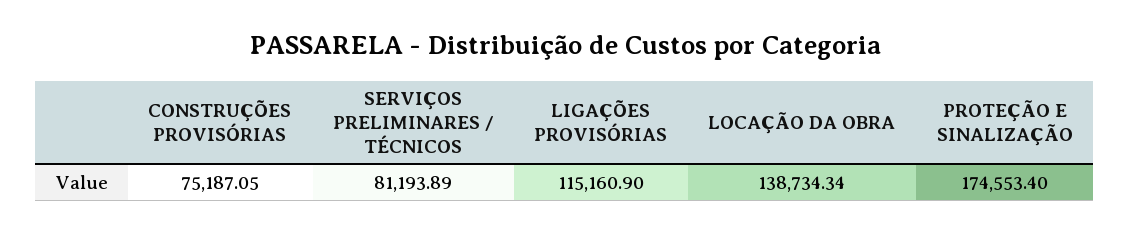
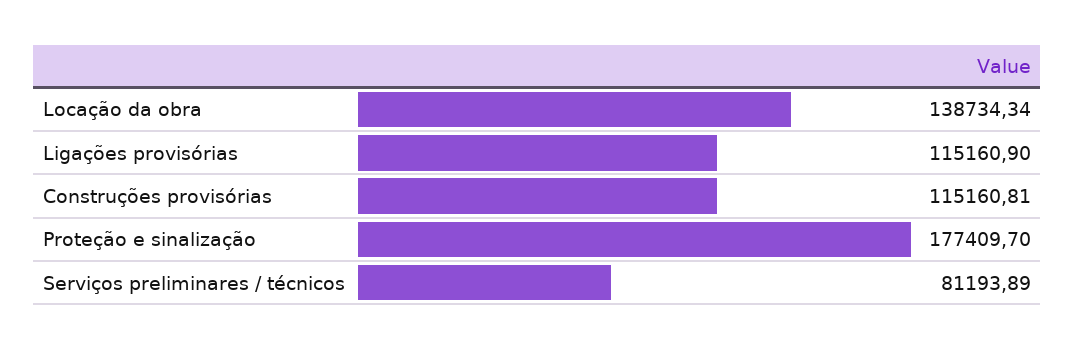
  {
-   "CONSTRUÇÕES PROVISÓRIAS": 75187.05,
+   "CONSTRUÇÕES PROVISÓRIAS": 115160.81,
    "SERVIÇOS PRELIMINARES / TÉCNICOS": 81193.89,
    "LIGAÇÕES PROVISÓRIAS": 115160.9,
    "LOCAÇÃO DA OBRA": 138734.34,
-   "PROTEÇÃO E SINALIZAÇÃO": 174553.4
+   "PROTEÇÃO E SINALIZAÇÃO": 177409.7
  }

